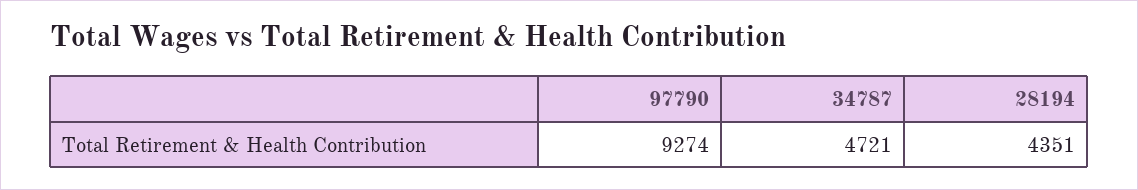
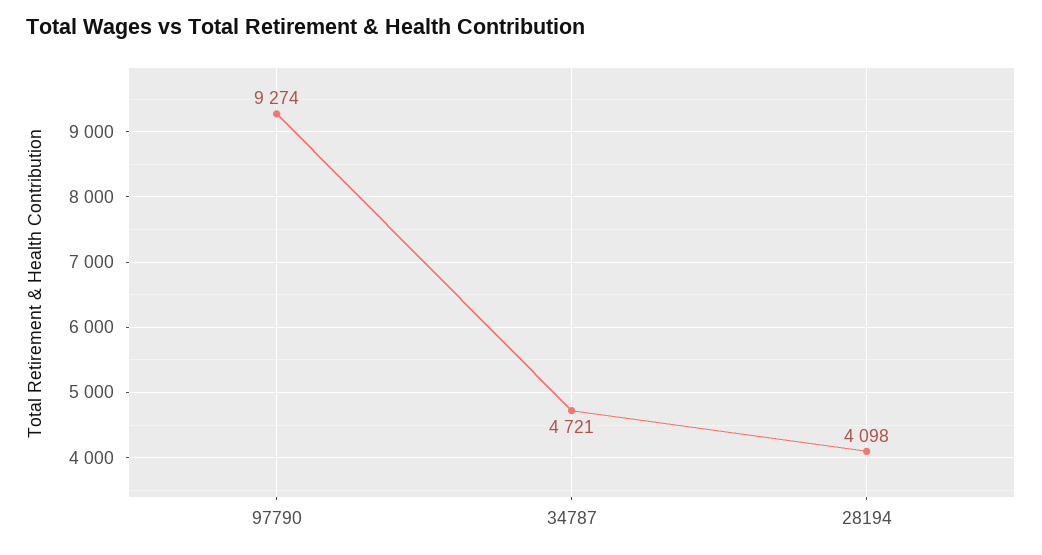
  {
    "97790": 9274,
    "34787": 4721,
-   "28194": 4351
+   "28194": 4098
  }

